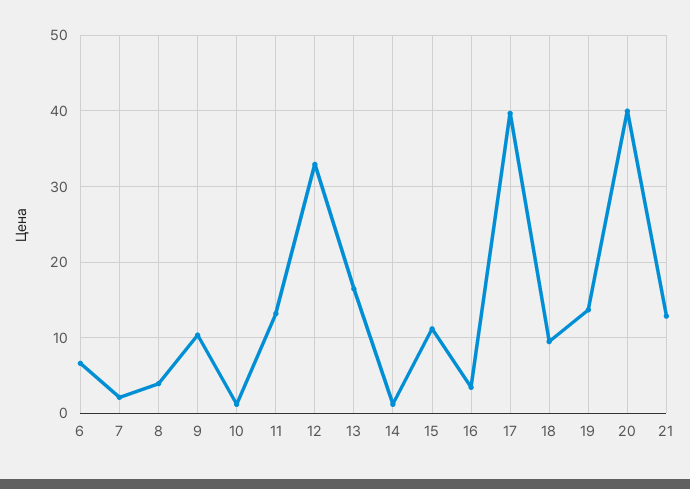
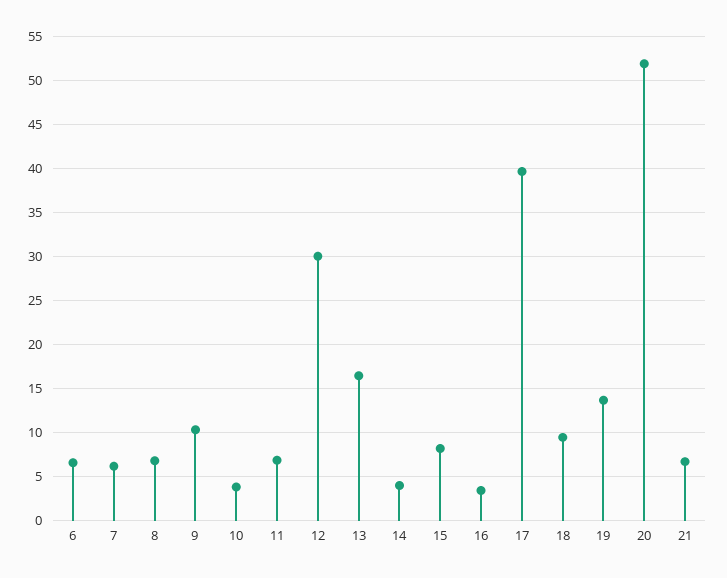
  {
    "6": 7,
-   "7": 2,
+   "7": 6,
-   "8": 4,
+   "8": 7,
    "9": 10,
-   "10": 1,
+   "10": 4,
-   "11": 13,
+   "11": 7,
-   "12": 33,
+   "12": 30,
    "13": 16,
-   "14": 1,
+   "14": 4,
-   "15": 11,
+   "15": 8,
    "16": 3,
    "17": 40,
    "18": 9,
    "19": 14,
-   "20": 40,
+   "20": 52,
-   "21": 13
+   "21": 7
  }

